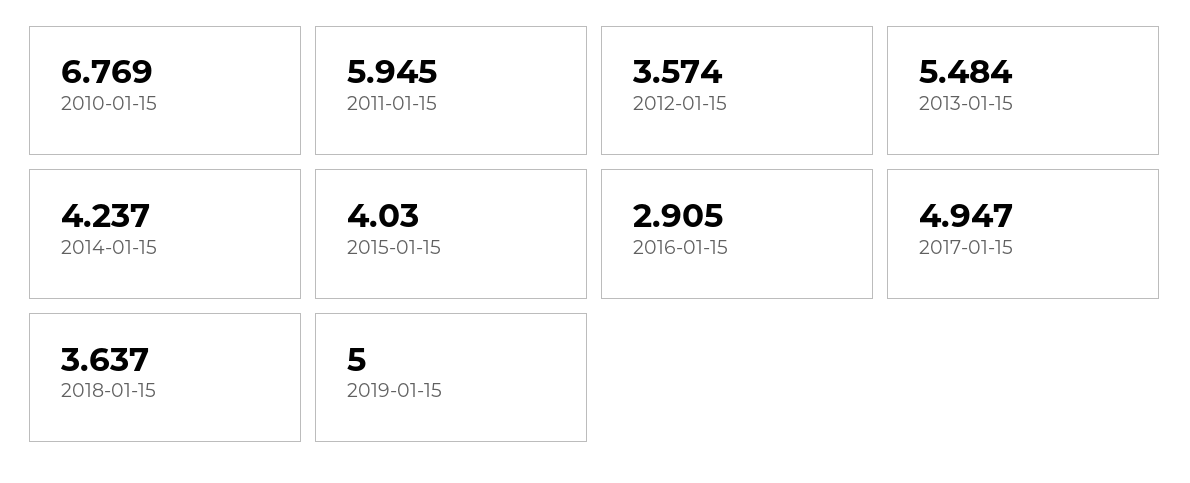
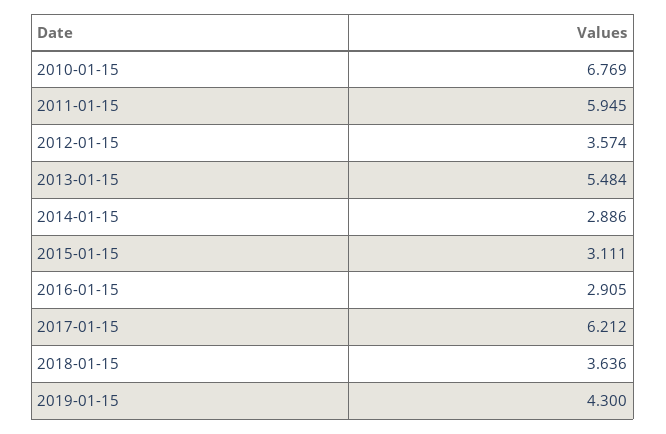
  {
    "2010-01-15": 6.769,
    "2011-01-15": 5.945,
    "2012-01-15": 3.574,
    "2013-01-15": 5.484,
-   "2014-01-15": 4.237,
+   "2014-01-15": 2.886,
-   "2015-01-15": 4.03,
+   "2015-01-15": 3.111,
    "2016-01-15": 2.905,
-   "2017-01-15": 4.947,
+   "2017-01-15": 6.212,
-   "2018-01-15": 3.637,
+   "2018-01-15": 3.636,
-   "2019-01-15": 5
+   "2019-01-15": 4.3
  }

